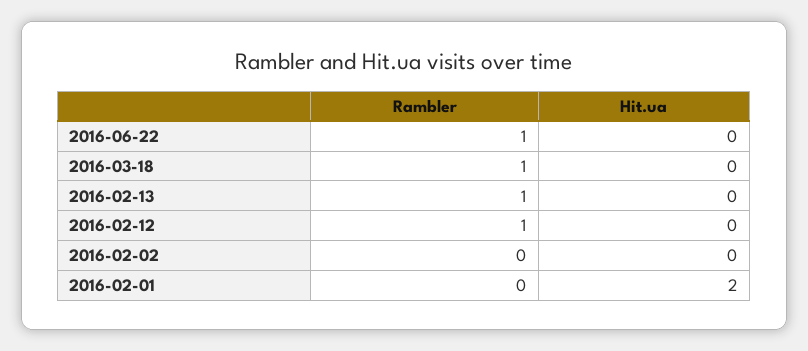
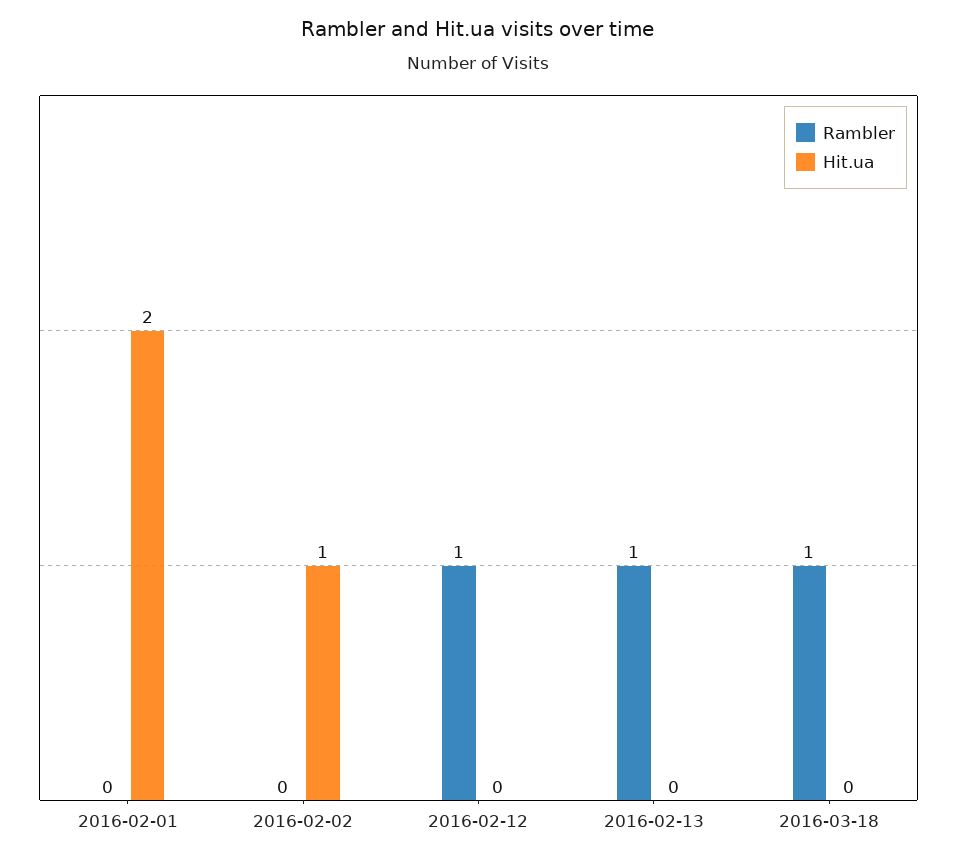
  {
    "Rambler": {
-     "2016-06-22": 1,
      "2016-03-18": 1,
      "2016-02-13": 1,
      "2016-02-12": 1,
      "2016-02-02": 0,
      "2016-02-01": 0
    },
    "Hit.ua": {
-     "2016-06-22": 0,
      "2016-03-18": 0,
      "2016-02-13": 0,
      "2016-02-12": 0,
-     "2016-02-02": 0,
+     "2016-02-02": 1,
      "2016-02-01": 2
    }
  }

